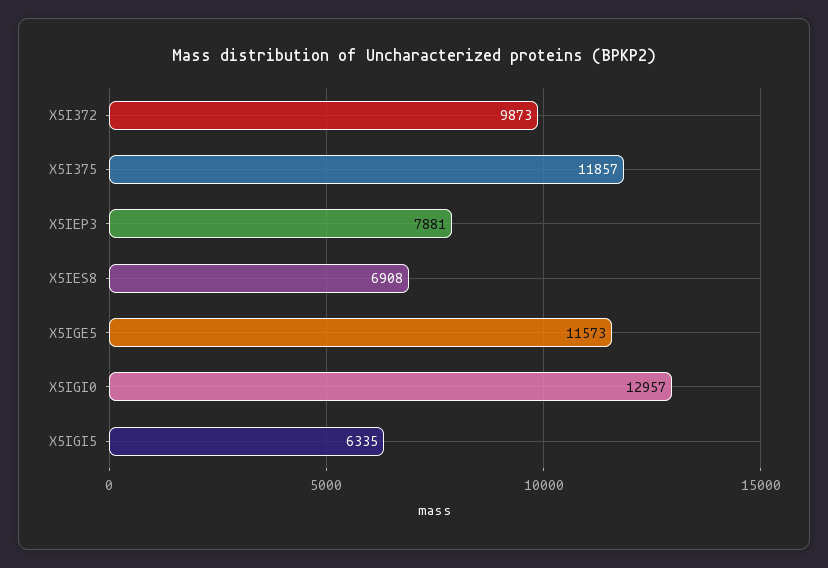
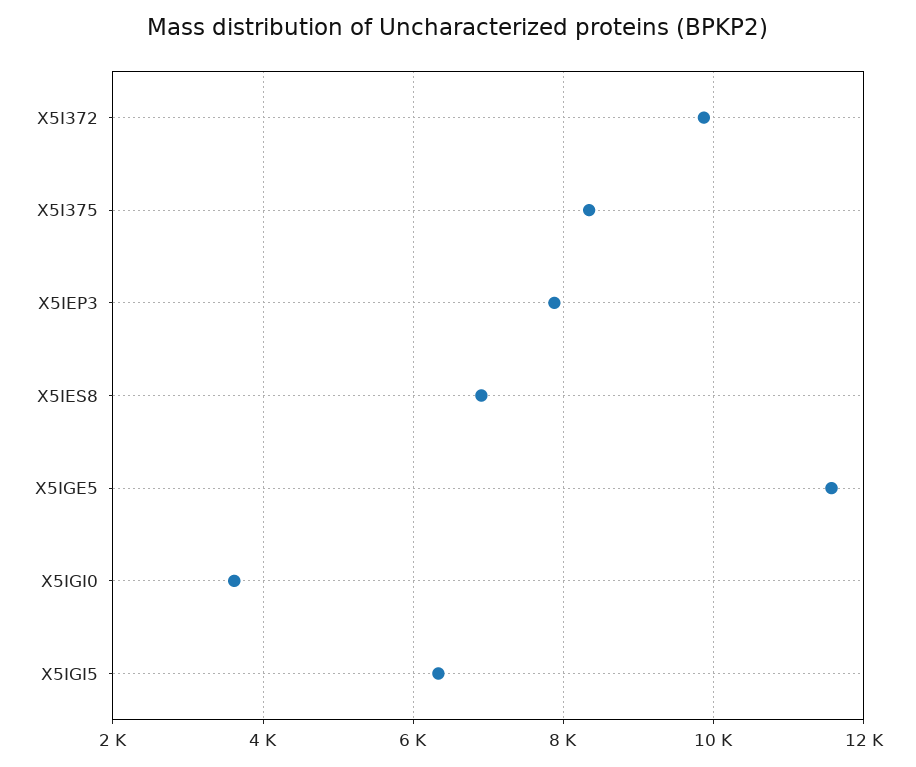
  {
    "X5I372": 9873,
-   "X5I375": 11857,
+   "X5I375": 8400,
    "X5IEP3": 7881,
    "X5IES8": 6908,
    "X5IGE5": 11573,
-   "X5IGI0": 12957,
+   "X5IGI0": 3600,
    "X5IGI5": 6335
  }

